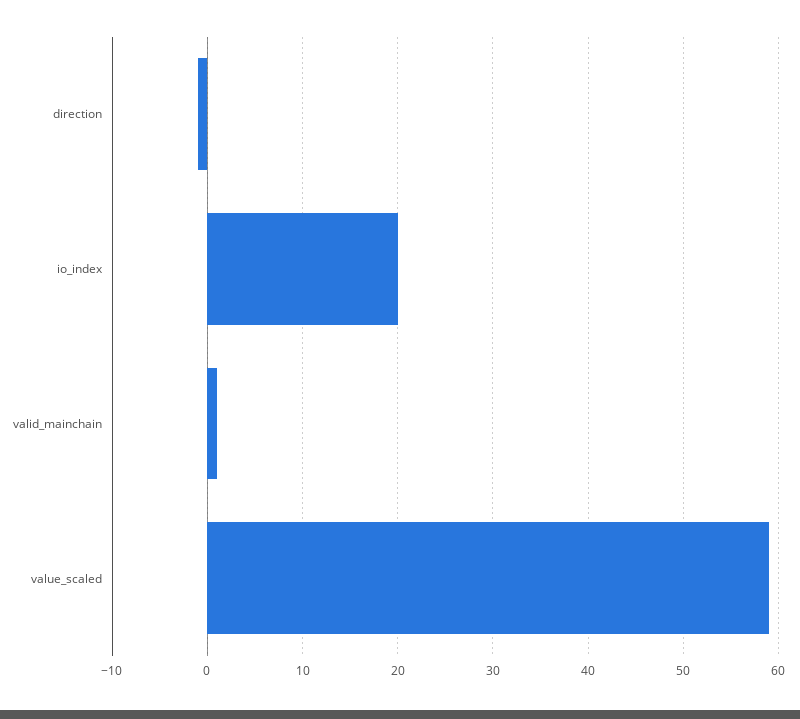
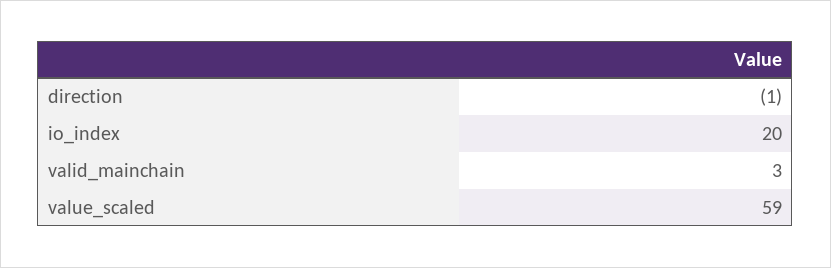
  {
    "direction": -1,
    "io_index": 20,
-   "valid_mainchain": 1,
+   "valid_mainchain": 3,
    "value_scaled": 59
  }

